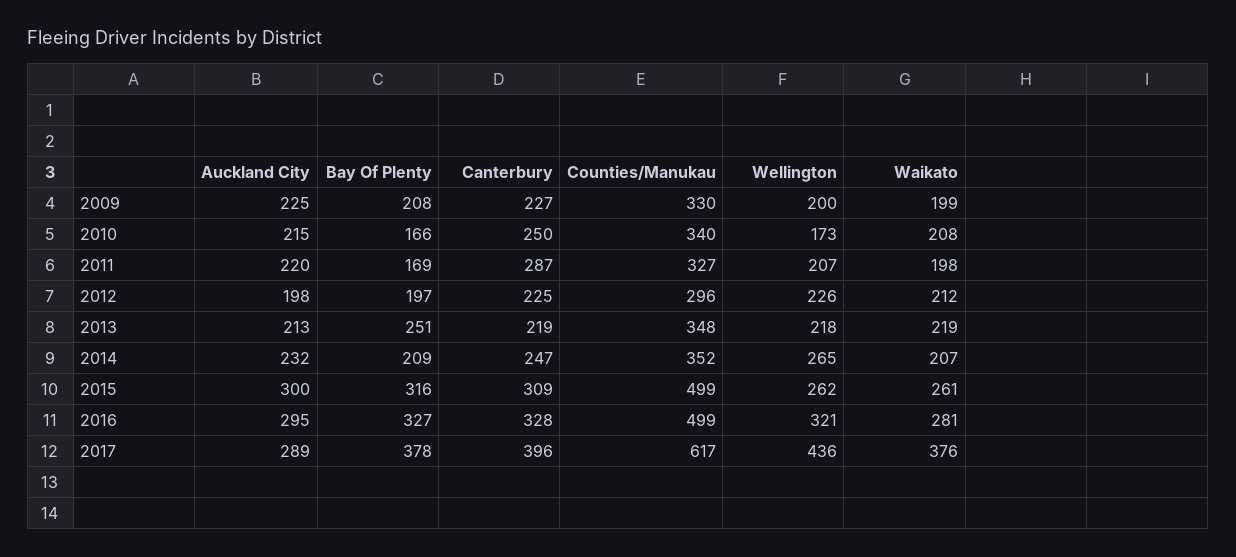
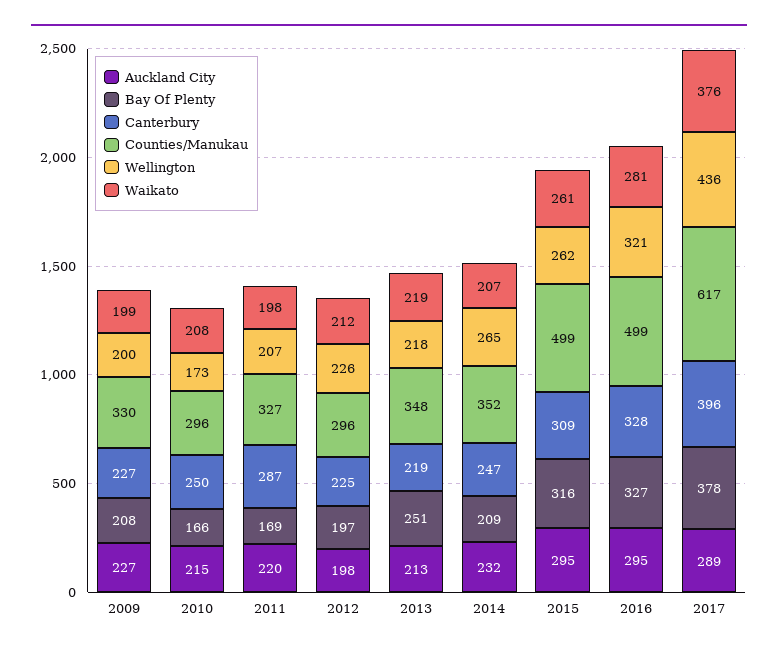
  {
    "Auckland City": {
-     "2009": 225,
+     "2009": 227,
      "2010": 215,
      "2011": 220,
      "2012": 198,
      "2013": 213,
      "2014": 232,
-     "2015": 300,
+     "2015": 295,
      "2016": 295,
      "2017": 289
    },
    "Bay Of Plenty": {
      "2009": 208,
      "2010": 166,
      "2011": 169,
      "2012": 197,
      "2013": 251,
      "2014": 209,
      "2015": 316,
      "2016": 327,
      "2017": 378
    },
    "Canterbury": {
      "2009": 227,
      "2010": 250,
      "2011": 287,
      "2012": 225,
      "2013": 219,
      "2014": 247,
      "2015": 309,
      "2016": 328,
      "2017": 396
    },
    "Counties/Manukau": {
      "2009": 330,
-     "2010": 340,
+     "2010": 296,
      "2011": 327,
      "2012": 296,
      "2013": 348,
      "2014": 352,
      "2015": 499,
      "2016": 499,
      "2017": 617
    },
    "Wellington": {
      "2009": 200,
      "2010": 173,
      "2011": 207,
      "2012": 226,
      "2013": 218,
      "2014": 265,
      "2015": 262,
      "2016": 321,
      "2017": 436
    },
    "Waikato": {
      "2009": 199,
      "2010": 208,
      "2011": 198,
      "2012": 212,
      "2013": 219,
      "2014": 207,
      "2015": 261,
      "2016": 281,
      "2017": 376
    }
  }

